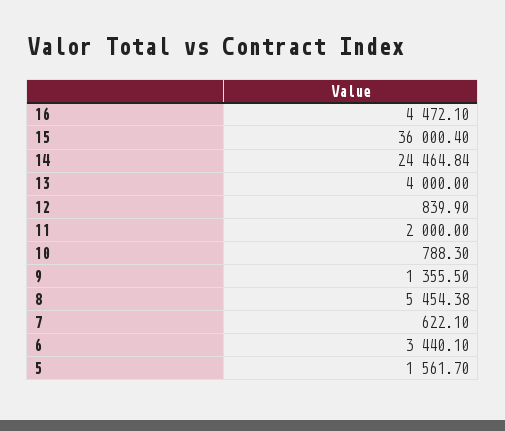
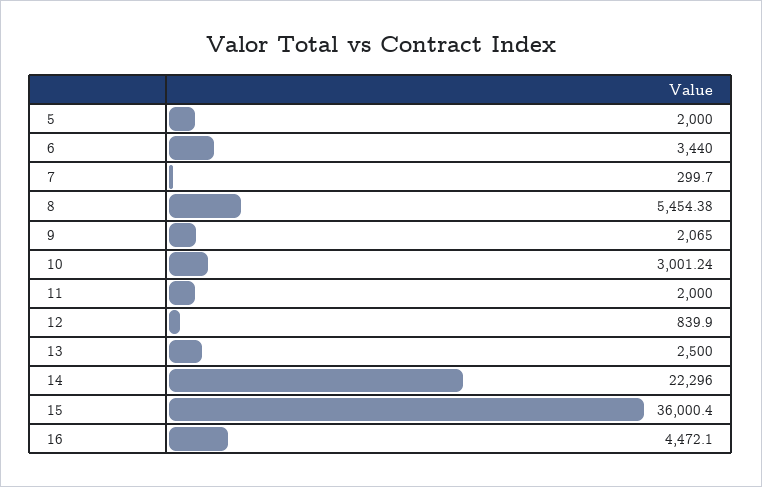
  {
    "16": 4472.1,
    "15": 36000.4,
-   "14": 24464.84,
+   "14": 22296,
-   "13": 4000,
+   "13": 2500,
    "12": 839.9,
    "11": 2000,
-   "10": 788.3,
+   "10": 3001.24,
-   "9": 1355.5,
+   "9": 2065,
    "8": 5454.38,
-   "7": 622.1,
+   "7": 299.7,
-   "6": 3440.1,
+   "6": 3440,
-   "5": 1561.7
+   "5": 2000
  }

